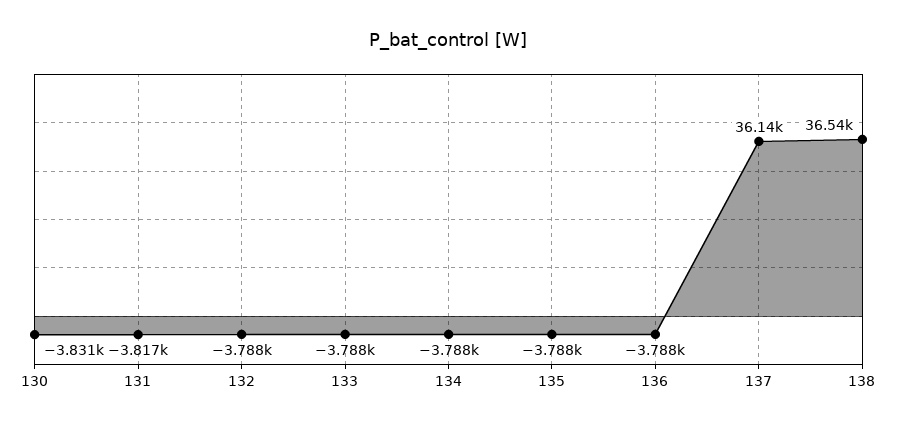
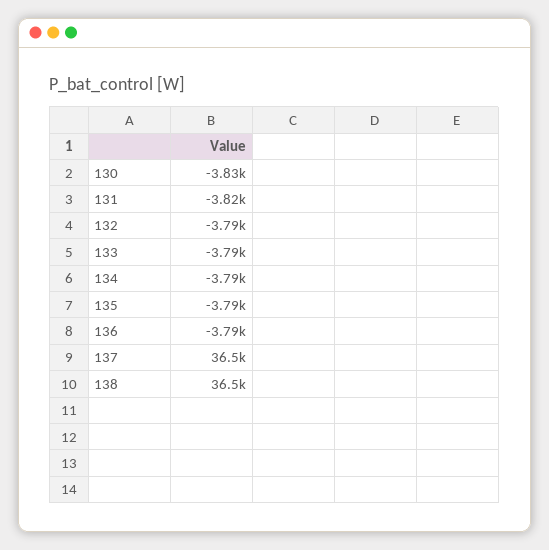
  {
    "130": -3831,
    "131": -3817,
    "132": -3788,
    "133": -3788,
    "134": -3788,
    "135": -3788,
    "136": -3788,
-   "137": 36140,
+   "137": 36500,
    "138": 36540
  }

